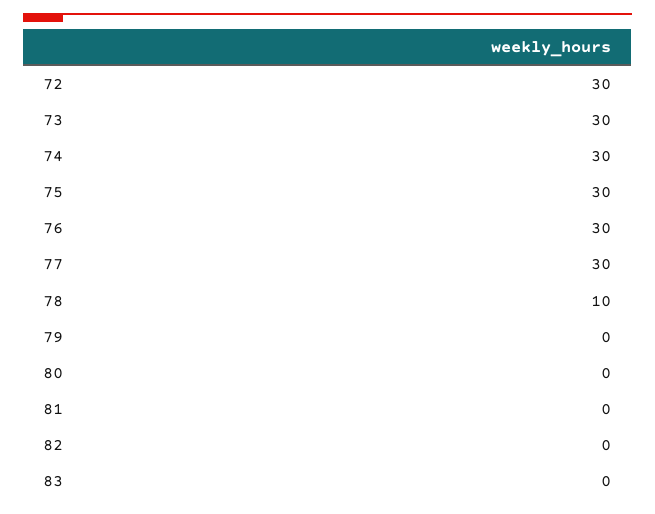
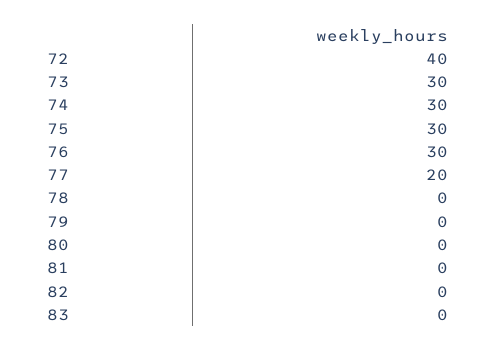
  {
-   "72": 30,
+   "72": 40,
    "73": 30,
    "74": 30,
    "75": 30,
    "76": 30,
-   "77": 30,
+   "77": 20,
-   "78": 10,
+   "78": 0,
    "79": 0,
    "80": 0,
    "81": 0,
    "82": 0,
    "83": 0
  }

